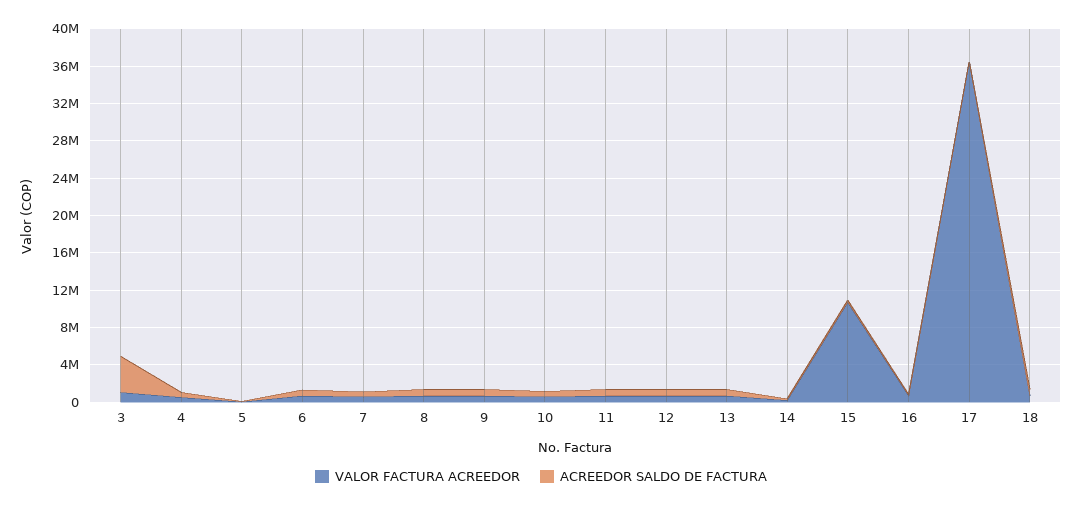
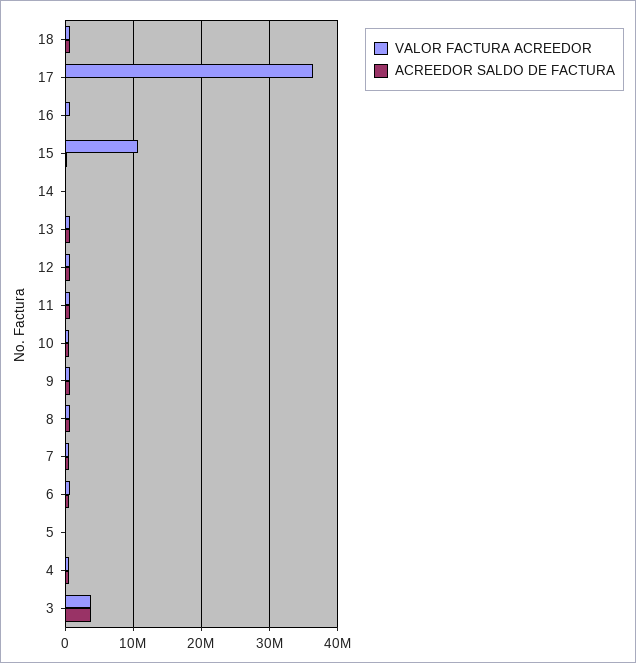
  {
    "VALOR FACTURA ACREEDOR": {
-     "3": 1000000,
+     "3": 4000000,
      "4": 1000000,
      "5": 0,
      "6": 1000000,
      "7": 1000000,
      "8": 1000000,
      "9": 1000000,
      "10": 1000000,
      "11": 1000000,
      "12": 1000000,
      "13": 1000000,
      "14": 0,
      "15": 11000000,
      "16": 1000000,
      "17": 36000000,
      "18": 1000000
    },
    "ACREEDOR SALDO DE FACTURA": {
      "3": 4000000,
      "4": 1000000,
      "5": 0,
      "6": 1000000,
      "7": 1000000,
      "8": 1000000,
      "9": 1000000,
      "10": 1000000,
      "11": 1000000,
      "12": 1000000,
      "13": 1000000,
      "14": 0,
      "15": 0,
      "16": 0,
      "17": 0,
      "18": 1000000
    }
  }

